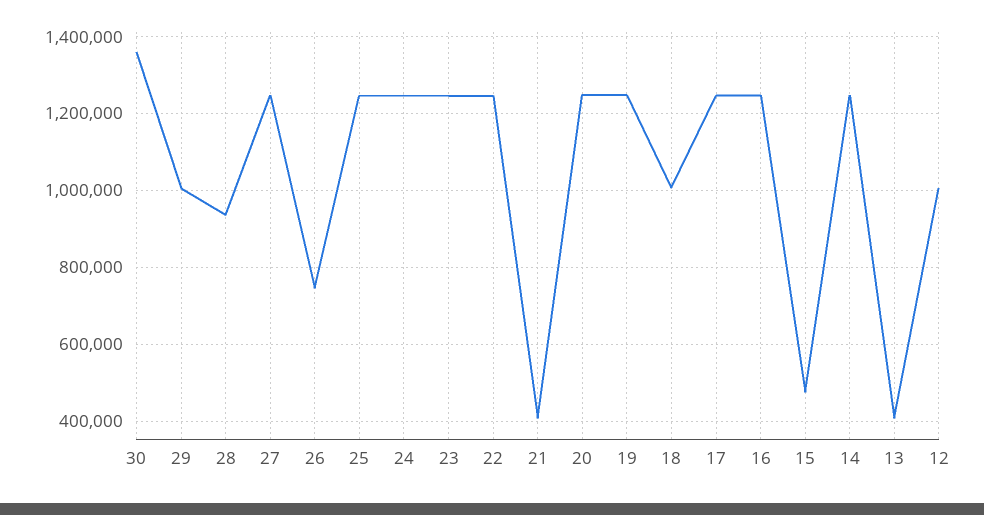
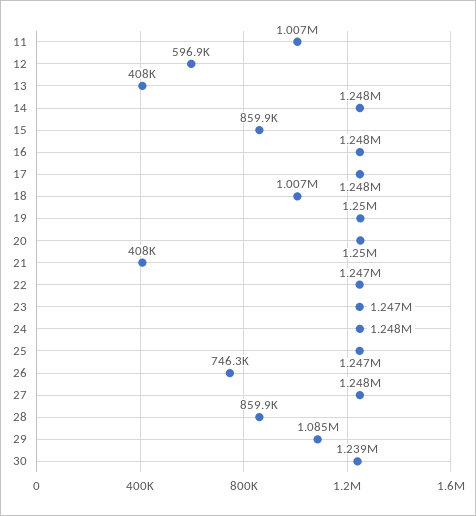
  {
-   "30": 1360000,
+   "30": 1239000,
-   "29": 1000000,
+   "29": 1085000,
-   "28": 940000,
+   "28": 859900,
    "27": 1248000,
    "26": 746300,
    "25": 1247000,
    "24": 1248000,
    "23": 1247000,
    "22": 1247000,
    "21": 408000,
    "20": 1250000,
    "19": 1250000,
    "18": 1007000,
    "17": 1248000,
    "16": 1248000,
-   "15": 480000,
+   "15": 859900,
    "14": 1248000,
    "13": 408000,
-   "12": 1000000
+   "12": 596900,
+   "11": 1007000
  }

